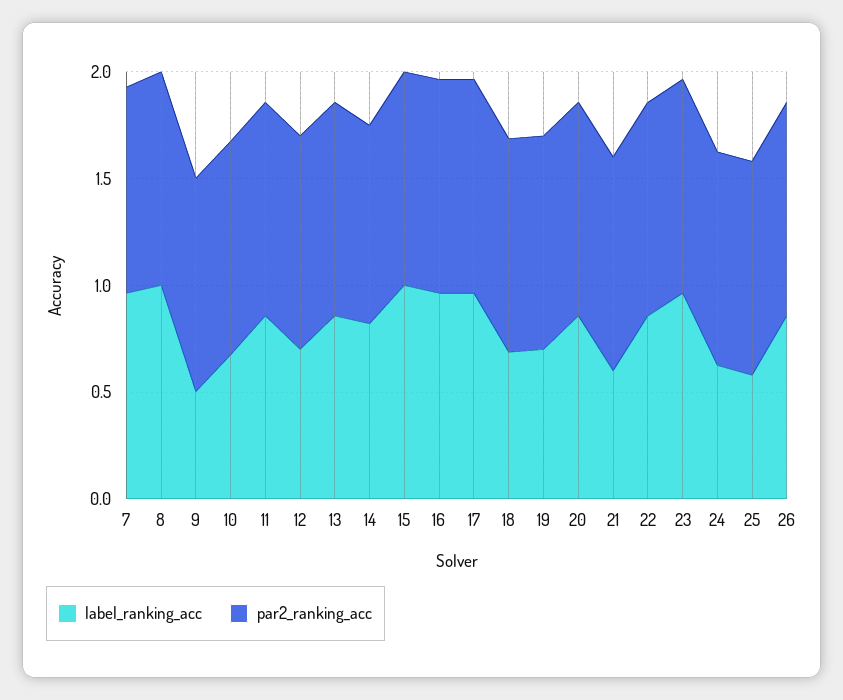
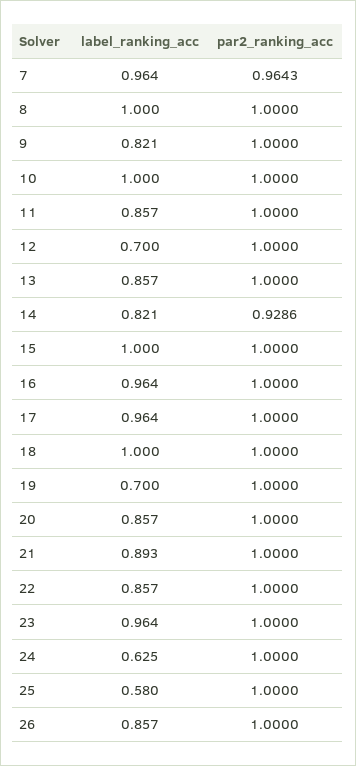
  {
    "label_ranking_acc": {
      "7": 0.964,
      "8": 1,
-     "9": 0.5,
+     "9": 0.821,
-     "10": 0.7,
+     "10": 1,
      "11": 0.857,
      "12": 0.7,
      "13": 0.857,
      "14": 0.821,
      "15": 1,
      "16": 0.964,
      "17": 0.964,
-     "18": 0.7,
+     "18": 1,
      "19": 0.7,
      "20": 0.857,
-     "21": 0.6,
+     "21": 0.893,
      "22": 0.857,
      "23": 0.964,
      "24": 0.625,
      "25": 0.58,
      "26": 0.857
    },
    "par2_ranking_acc": {
      "7": 0.9643,
      "8": 1,
      "9": 1,
      "10": 1,
      "11": 1,
      "12": 1,
      "13": 1,
      "14": 0.9286,
      "15": 1,
      "16": 1,
      "17": 1,
      "18": 1,
      "19": 1,
      "20": 1,
      "21": 1,
      "22": 1,
      "23": 1,
      "24": 1,
      "25": 1,
      "26": 1
    }
  }

